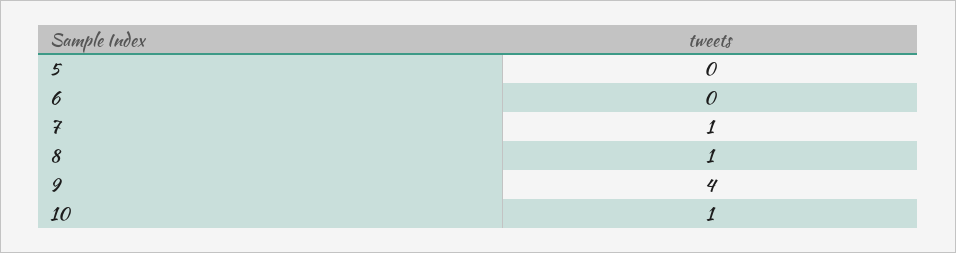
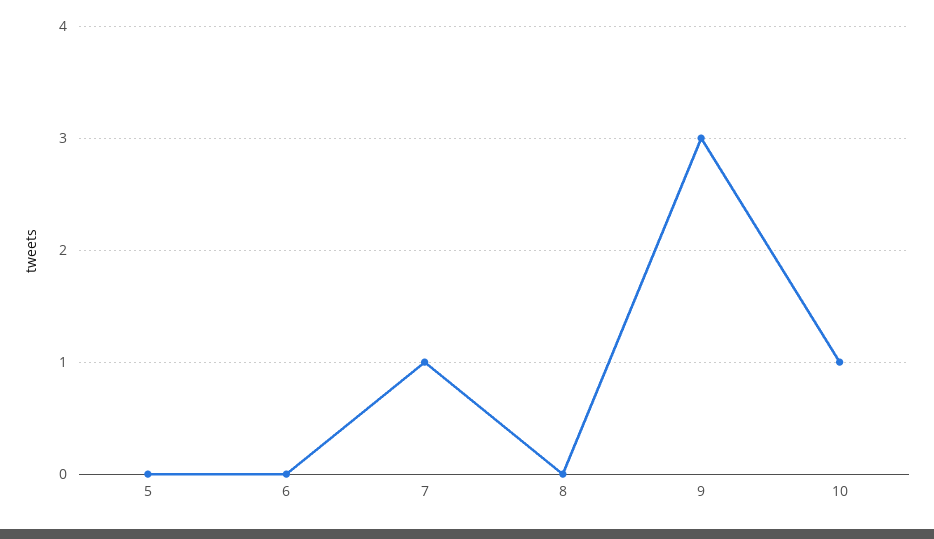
  {
    "5": 0,
    "6": 0,
    "7": 1,
-   "8": 1,
+   "8": 0,
-   "9": 4,
+   "9": 3,
    "10": 1
  }

